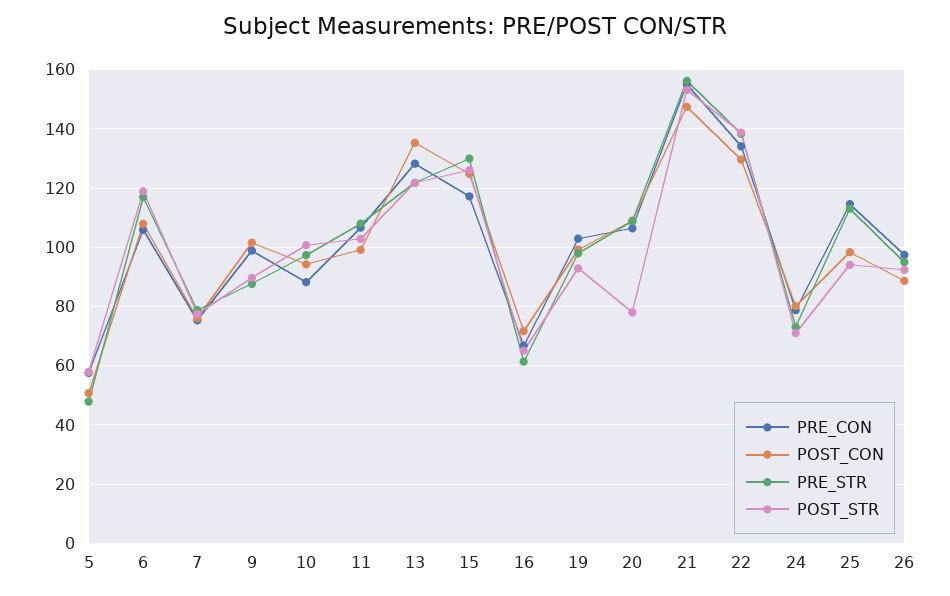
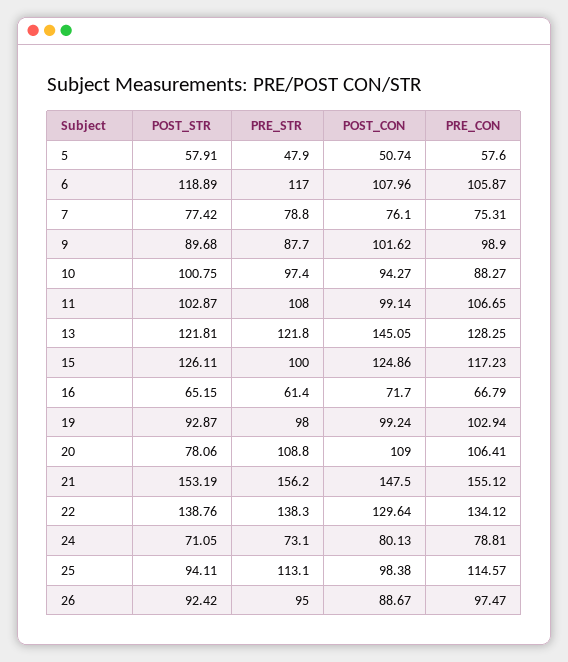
  {
    "PRE_CON": {
      "5": 57.6,
      "6": 105.87,
      "7": 75.31,
      "9": 98.9,
      "10": 88.27,
      "11": 106.65,
      "13": 128.25,
      "15": 117.23,
      "16": 66.79,
      "19": 102.94,
      "20": 106.41,
      "21": 155.12,
      "22": 134.12,
      "24": 78.81,
      "25": 114.57,
      "26": 97.47
    },
    "POST_CON": {
      "5": 50.74,
      "6": 107.96,
      "7": 76.1,
      "9": 101.62,
      "10": 94.27,
      "11": 99.14,
-     "13": 135,
+     "13": 145.05,
      "15": 124.86,
      "16": 71.7,
      "19": 99.24,
      "20": 109,
      "21": 147.5,
      "22": 129.64,
      "24": 80.13,
      "25": 98.38,
      "26": 88.67
    },
    "PRE_STR": {
      "5": 47.9,
      "6": 117,
      "7": 78.8,
      "9": 87.7,
      "10": 97.4,
      "11": 108,
      "13": 121.8,
-     "15": 130,
+     "15": 100,
      "16": 61.4,
      "19": 98,
      "20": 108.8,
      "21": 156.2,
      "22": 138.3,
      "24": 73.1,
      "25": 113.1,
      "26": 95
    },
    "POST_STR": {
      "5": 57.91,
      "6": 118.89,
      "7": 77.42,
      "9": 89.68,
      "10": 100.75,
      "11": 102.87,
      "13": 121.81,
      "15": 126.11,
      "16": 65.15,
      "19": 92.87,
      "20": 78.06,
      "21": 153.19,
      "22": 138.76,
      "24": 71.05,
      "25": 94.11,
      "26": 92.42
    }
  }

